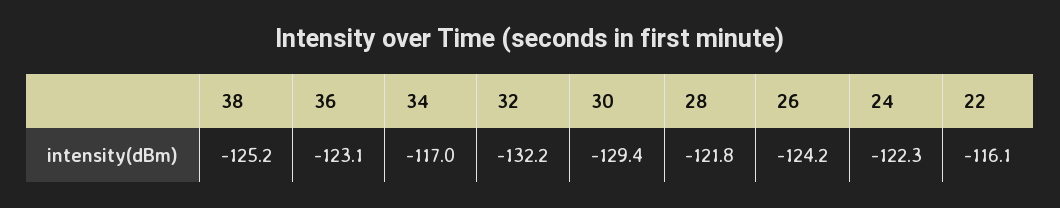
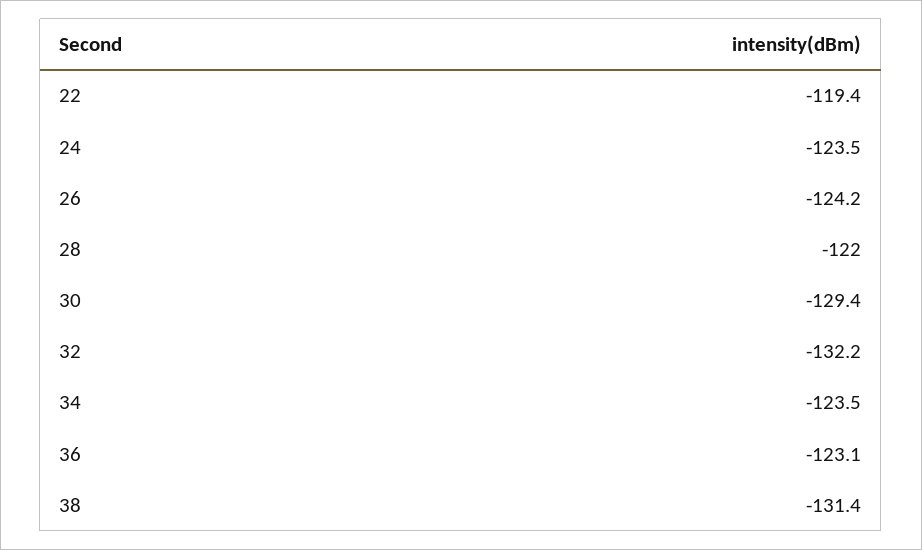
  {
-   "38": -125.2,
+   "38": -131.4,
    "36": -123.1,
-   "34": -117,
+   "34": -123.5,
    "32": -132.2,
    "30": -129.4,
-   "28": -121.8,
+   "28": -122,
    "26": -124.2,
-   "24": -122.3,
+   "24": -123.5,
-   "22": -116.1
+   "22": -119.4
  }

